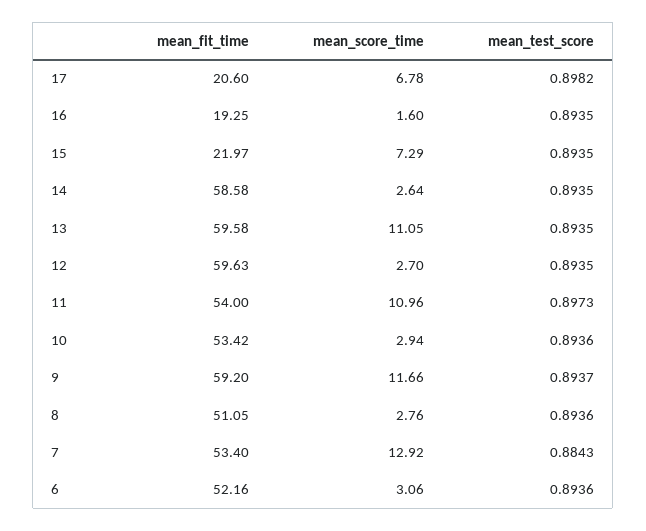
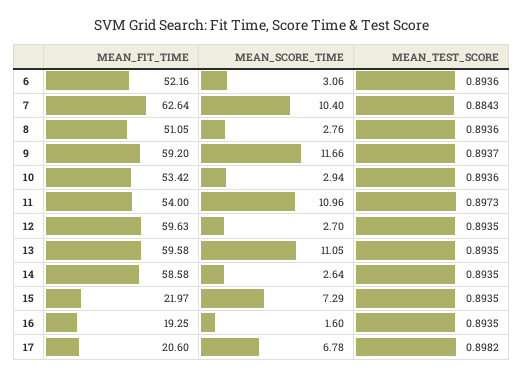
  {
    "mean_fit_time": {
      "17": 20.6,
      "16": 19.25,
      "15": 21.97,
      "14": 58.58,
      "13": 59.58,
      "12": 59.63,
      "11": 54,
      "10": 53.42,
      "9": 59.2,
      "8": 51.05,
-     "7": 53.4,
+     "7": 62.64,
      "6": 52.16
    },
    "mean_score_time": {
      "17": 6.78,
      "16": 1.6,
      "15": 7.29,
      "14": 2.64,
      "13": 11.05,
      "12": 2.7,
      "11": 10.96,
      "10": 2.94,
      "9": 11.66,
      "8": 2.76,
-     "7": 12.92,
+     "7": 10.4,
      "6": 3.06
    },
    "mean_test_score": {
      "17": 0.8982,
      "16": 0.8935,
      "15": 0.8935,
      "14": 0.8935,
      "13": 0.8935,
      "12": 0.8935,
      "11": 0.8973,
      "10": 0.8936,
      "9": 0.8937,
      "8": 0.8936,
      "7": 0.8843,
      "6": 0.8936
    }
  }

